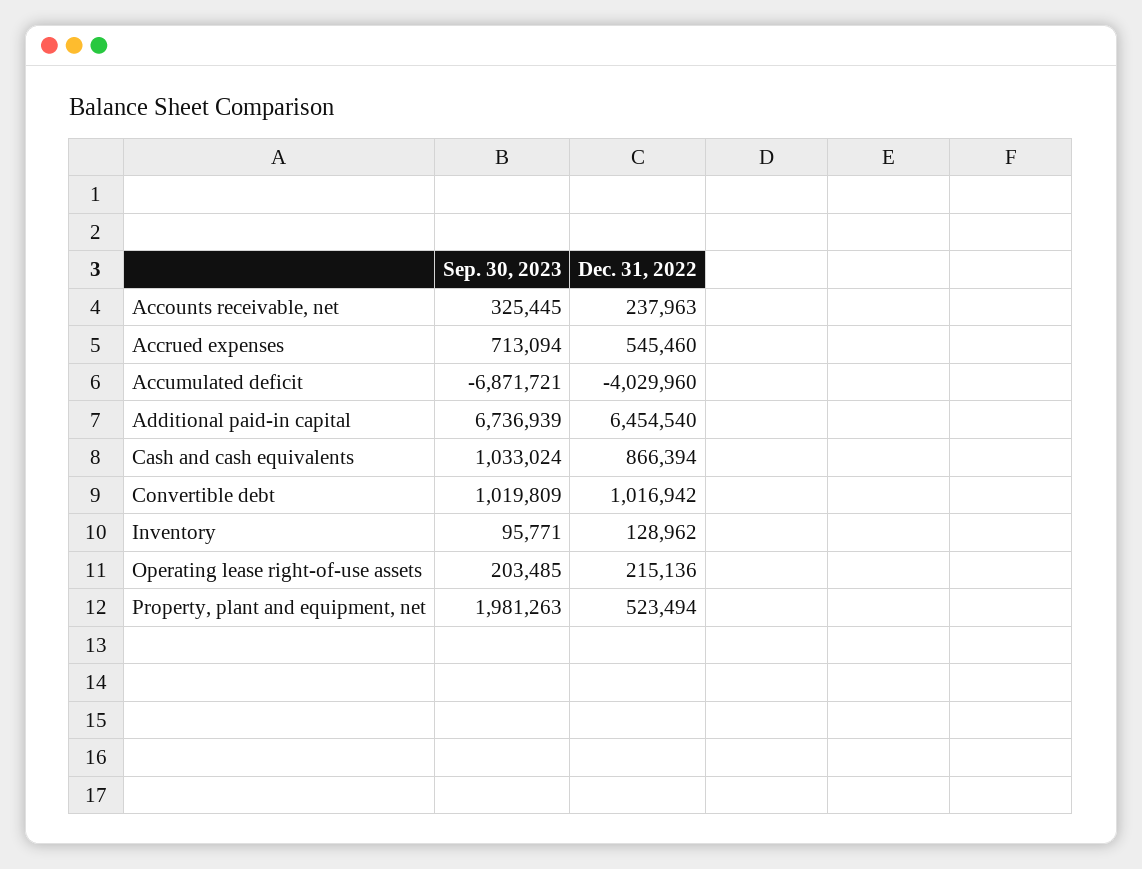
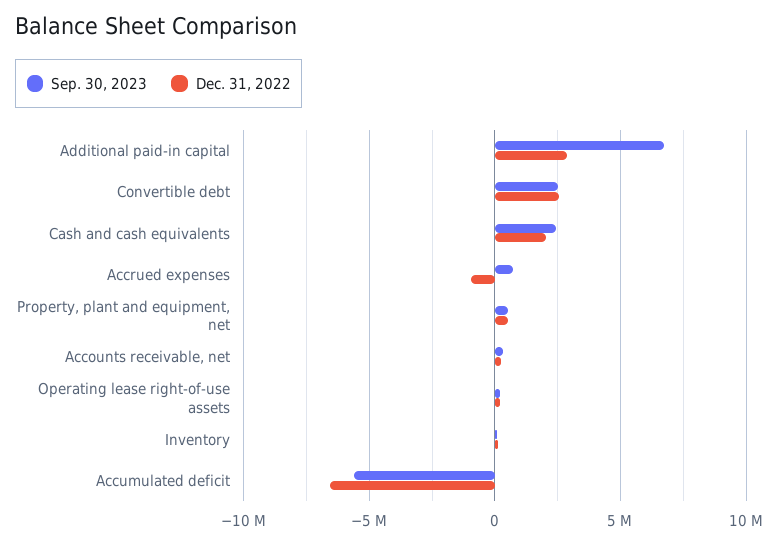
  {
    "Sep. 30, 2023": {
      "Accounts receivable, net": 325445,
      "Accrued expenses": 713094,
-     "Accumulated deficit": -6871721,
+     "Accumulated deficit": -5500000,
      "Additional paid-in capital": 6736939,
-     "Cash and cash equivalents": 1033024,
+     "Cash and cash equivalents": 2500000,
-     "Convertible debt": 1019809,
+     "Convertible debt": 2500000,
      "Inventory": 95771,
      "Operating lease right-of-use assets": 203485,
-     "Property, plant and equipment, net": 1981263
+     "Property, plant and equipment, net": 500000
    },
    "Dec. 31, 2022": {
      "Accounts receivable, net": 237963,
-     "Accrued expenses": 545460,
+     "Accrued expenses": -1000000,
-     "Accumulated deficit": -4029960,
+     "Accumulated deficit": -6500000,
-     "Additional paid-in capital": 6454540,
+     "Additional paid-in capital": 3000000,
-     "Cash and cash equivalents": 866394,
+     "Cash and cash equivalents": 2000000,
-     "Convertible debt": 1016942,
+     "Convertible debt": 2500000,
      "Inventory": 128962,
      "Operating lease right-of-use assets": 215136,
      "Property, plant and equipment, net": 523494
    }
  }

